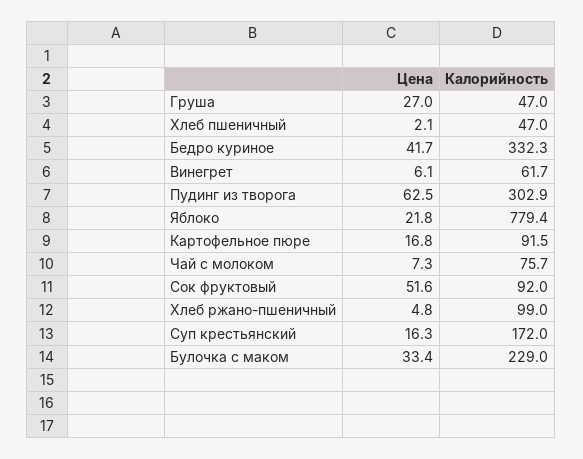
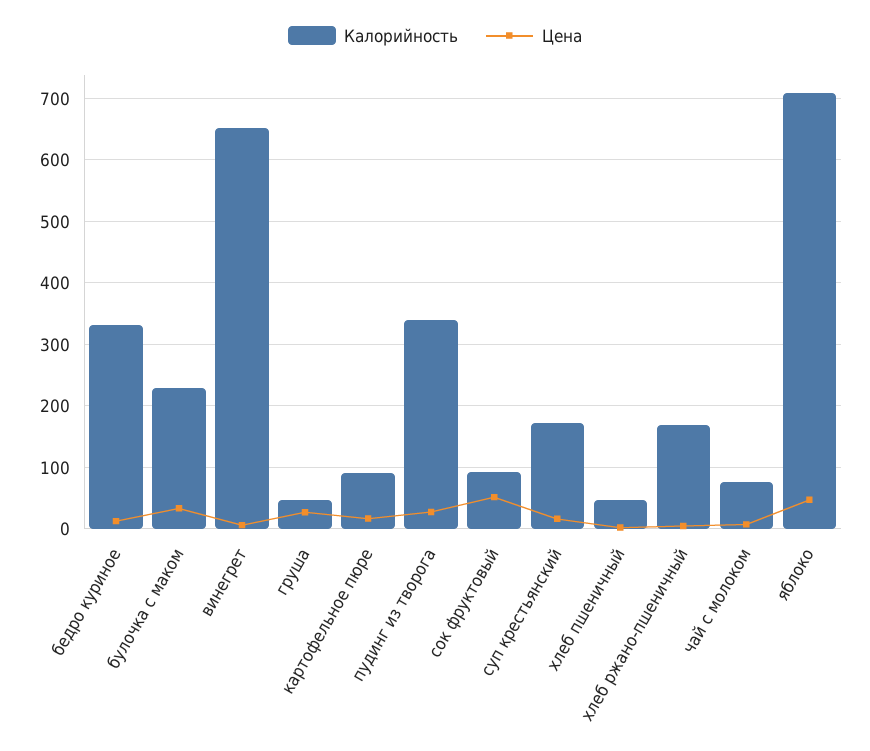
  {
    "Цена": {
      "Груша": 27,
      "Хлеб пшеничный": 2.1,
-     "Бедро куриное": 41.7,
+     "Бедро куриное": 10,
      "Винегрет": 6.1,
-     "Пудинг из творога": 62.5,
+     "Пудинг из творога": 30,
-     "Яблоко": 21.8,
+     "Яблоко": 50,
      "Картофельное пюре": 16.8,
      "Чай с молоком": 7.3,
      "Сок фруктовый": 51.6,
      "Хлеб ржано-пшеничный": 4.8,
      "Суп крестьянский": 16.3,
      "Булочка с маком": 33.4
    },
    "Калорийность": {
      "Груша": 47,
      "Хлеб пшеничный": 47,
      "Бедро куриное": 332.3,
-     "Винегрет": 61.7,
+     "Винегрет": 650,
-     "Пудинг из творога": 302.9,
+     "Пудинг из творога": 340,
-     "Яблоко": 779.4,
+     "Яблоко": 710,
      "Картофельное пюре": 91.5,
      "Чай с молоком": 75.7,
      "Сок фруктовый": 92,
-     "Хлеб ржано-пшеничный": 99,
+     "Хлеб ржано-пшеничный": 170,
      "Суп крестьянский": 172,
      "Булочка с маком": 229
    }
  }

